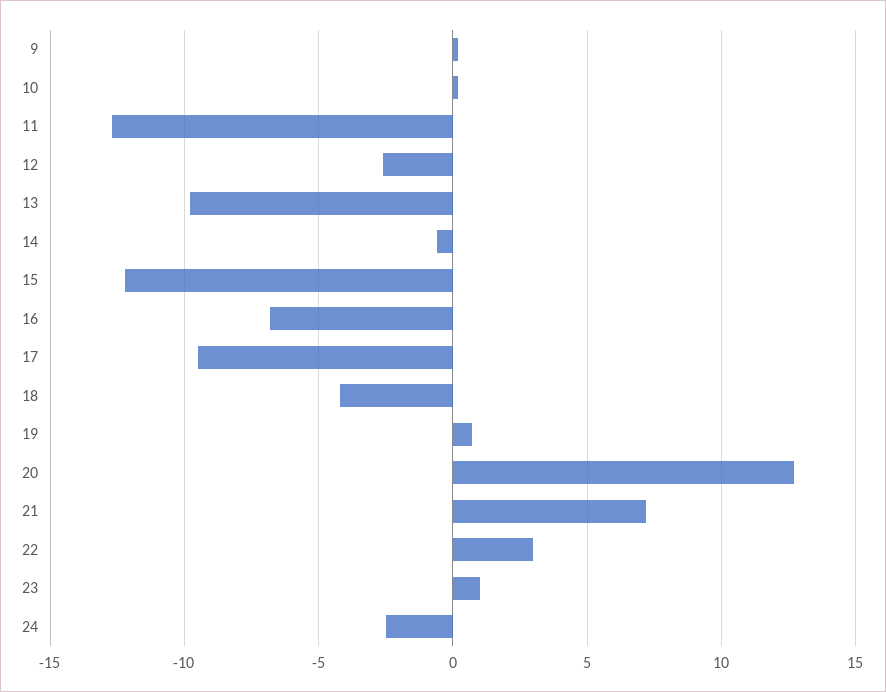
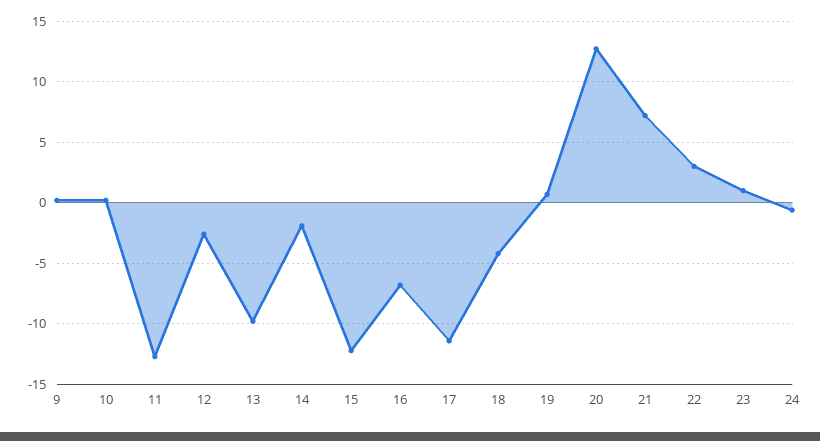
  {
    "9": 0,
    "10": 0,
    "11": -12.5,
    "12": -2.5,
    "13": -10,
-   "14": -0.5,
+   "14": -2,
    "15": -12,
    "16": -7,
-   "17": -9.5,
+   "17": -11.5,
    "18": -4,
    "19": 0.5,
    "20": 12.5,
    "21": 7,
    "22": 3,
    "23": 1,
-   "24": -2.5
+   "24": -0.5
  }

